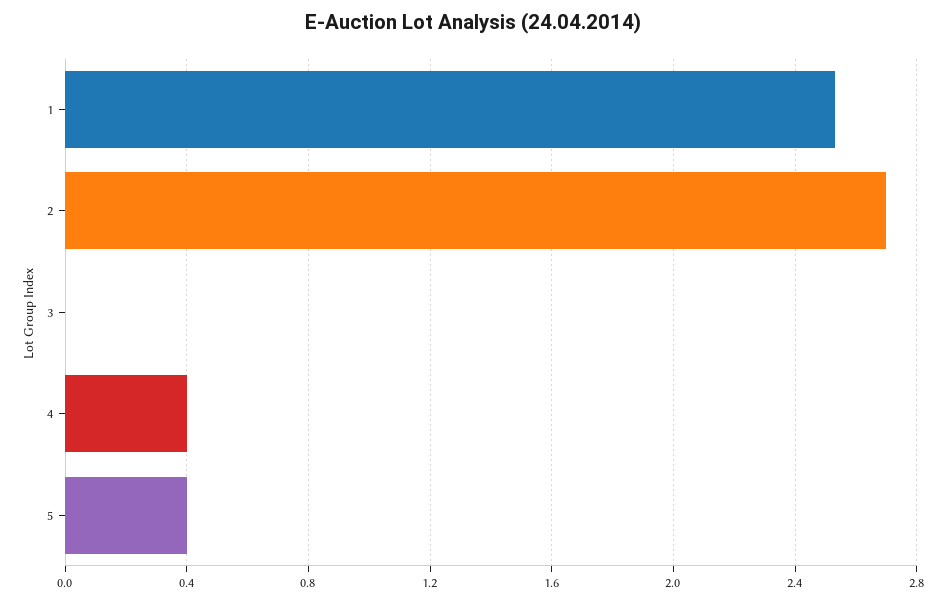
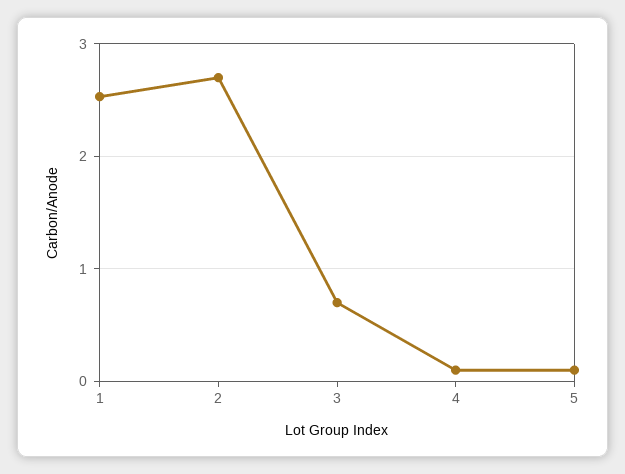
  {
    "1": 2.55,
    "2": 2.7,
-   "3": 0,
+   "3": 0.7,
-   "4": 0.4,
+   "4": 0.1,
-   "5": 0.4
+   "5": 0.1
  }

